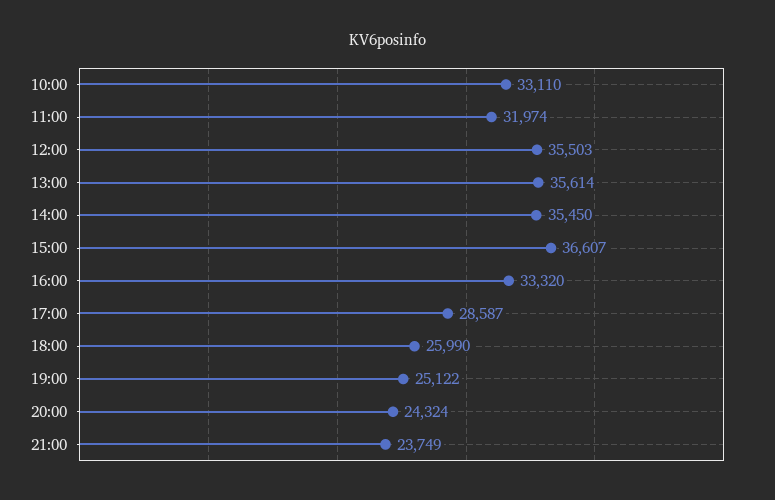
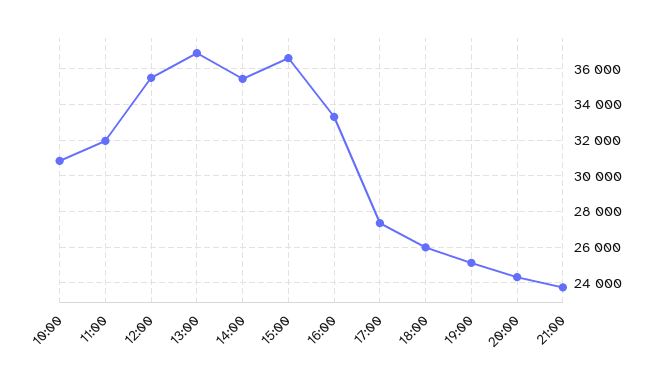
  {
-   "10:00": 33110,
+   "10:00": 31000,
    "11:00": 31974,
    "12:00": 35503,
-   "13:00": 35614,
+   "13:00": 37000,
    "14:00": 35450,
    "15:00": 36607,
    "16:00": 33320,
-   "17:00": 28587,
+   "17:00": 27500,
    "18:00": 25990,
    "19:00": 25122,
    "20:00": 24324,
    "21:00": 23749
  }

